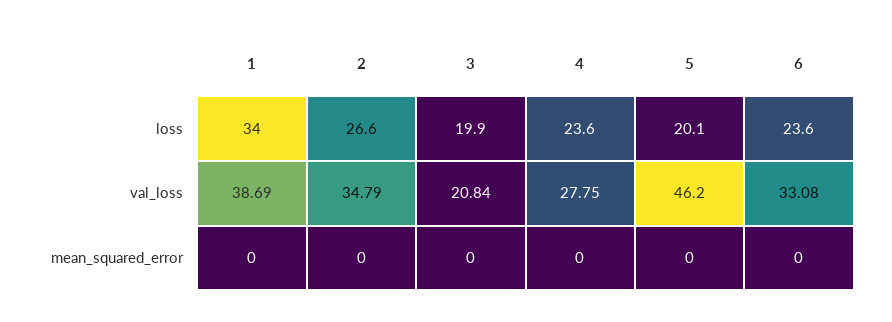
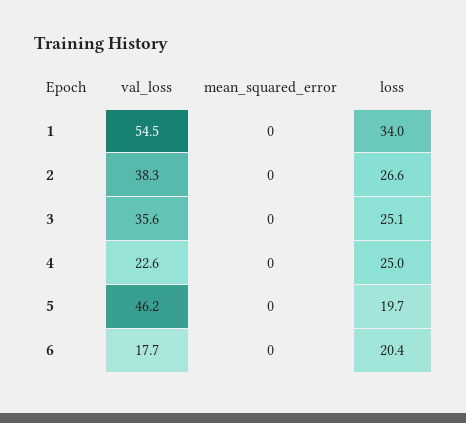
  {
    "1": {
      "loss": 34,
-     "val_loss": 38.69,
+     "val_loss": 54.5,
      "mean_squared_error": 0
    },
    "2": {
      "loss": 26.6,
-     "val_loss": 34.79,
+     "val_loss": 38.3,
      "mean_squared_error": 0
    },
    "3": {
-     "loss": 19.9,
+     "loss": 25.1,
-     "val_loss": 20.84,
+     "val_loss": 35.6,
      "mean_squared_error": 0
    },
    "4": {
-     "loss": 23.6,
+     "loss": 25,
-     "val_loss": 27.75,
+     "val_loss": 22.6,
      "mean_squared_error": 0
    },
    "5": {
-     "loss": 20.1,
+     "loss": 19.7,
      "val_loss": 46.2,
      "mean_squared_error": 0
    },
    "6": {
-     "loss": 23.6,
+     "loss": 20.4,
-     "val_loss": 33.08,
+     "val_loss": 17.7,
      "mean_squared_error": 0
    }
  }

